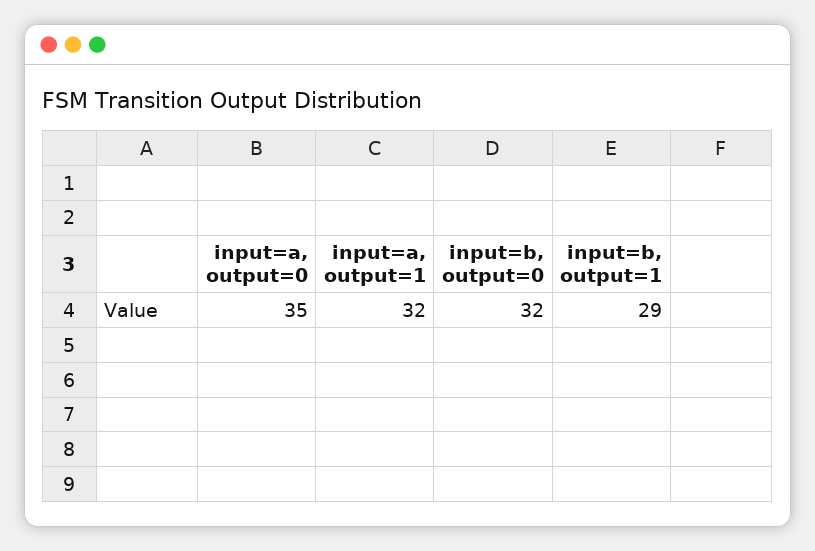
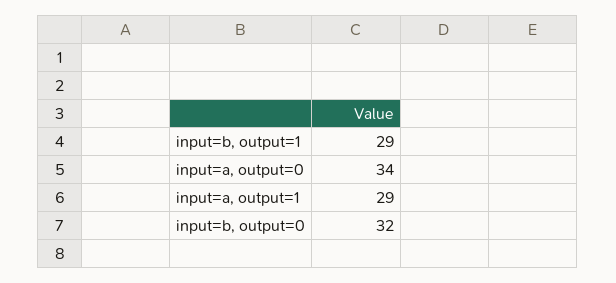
  {
-   "input=a, output=0": 35,
+   "input=a, output=0": 34,
-   "input=a, output=1": 32,
+   "input=a, output=1": 29,
    "input=b, output=0": 32,
    "input=b, output=1": 29
  }

